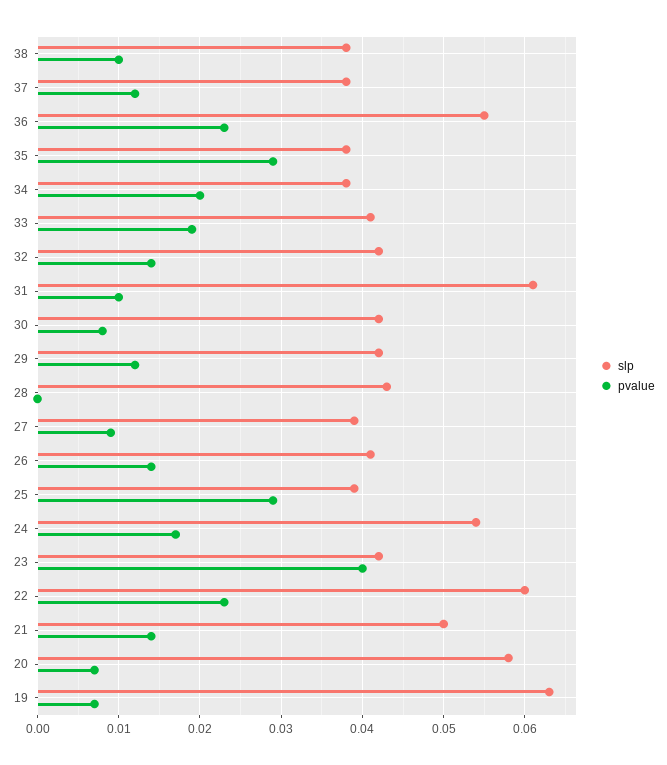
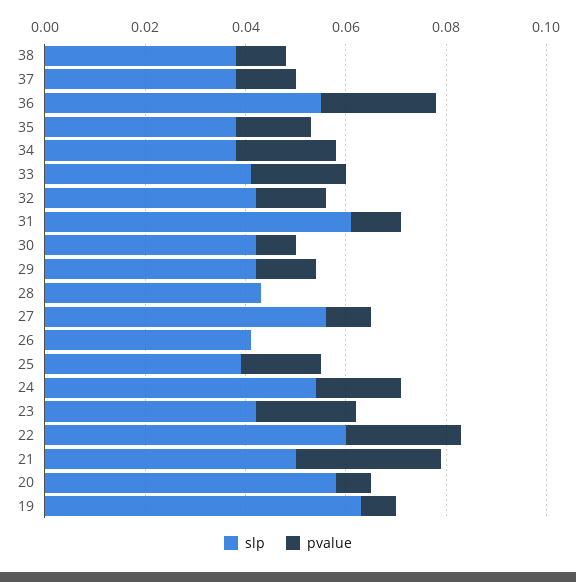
  {
    "slp": {
      "38": 0.038,
      "37": 0.038,
      "36": 0.055,
      "35": 0.038,
      "34": 0.038,
      "33": 0.041,
      "32": 0.042,
      "31": 0.061,
      "30": 0.042,
      "29": 0.042,
      "28": 0.043,
-     "27": 0.039,
+     "27": 0.055,
      "26": 0.041,
      "25": 0.039,
      "24": 0.054,
      "23": 0.042,
      "22": 0.06,
      "21": 0.05,
      "20": 0.058,
      "19": 0.063
    },
    "pvalue": {
      "38": 0.01,
      "37": 0.012,
      "36": 0.023,
-     "35": 0.029,
+     "35": 0.015,
      "34": 0.02,
      "33": 0.019,
      "32": 0.014,
      "31": 0.01,
      "30": 0.008,
      "29": 0.012,
      "28": 0,
      "27": 0.009,
-     "26": 0.014,
+     "26": 0,
-     "25": 0.029,
+     "25": 0.015,
      "24": 0.017,
-     "23": 0.04,
+     "23": 0.02,
      "22": 0.023,
-     "21": 0.014,
+     "21": 0.03,
      "20": 0.007,
      "19": 0.007
    }
  }

